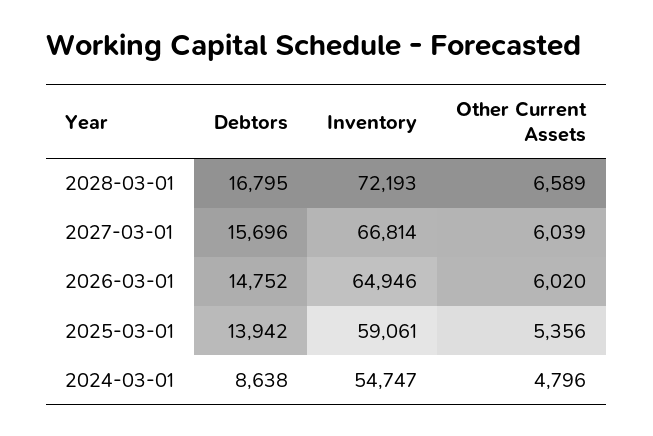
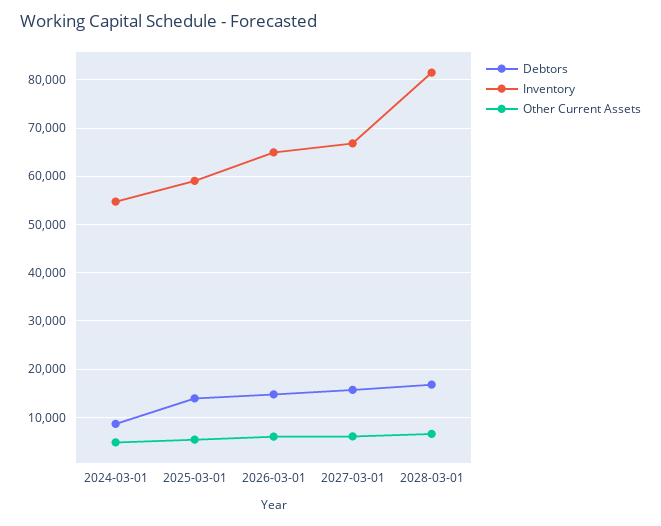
  {
    "Debtors": {
      "2028-03-01": 16795,
      "2027-03-01": 15696,
      "2026-03-01": 14752,
      "2025-03-01": 13942,
      "2024-03-01": 8638
    },
    "Inventory": {
-     "2028-03-01": 72193,
+     "2028-03-01": 82000,
      "2027-03-01": 66814,
      "2026-03-01": 64946,
      "2025-03-01": 59061,
      "2024-03-01": 54747
    },
    "Other Current Assets": {
      "2028-03-01": 6589,
      "2027-03-01": 6039,
      "2026-03-01": 6020,
      "2025-03-01": 5356,
      "2024-03-01": 4796
    }
  }

